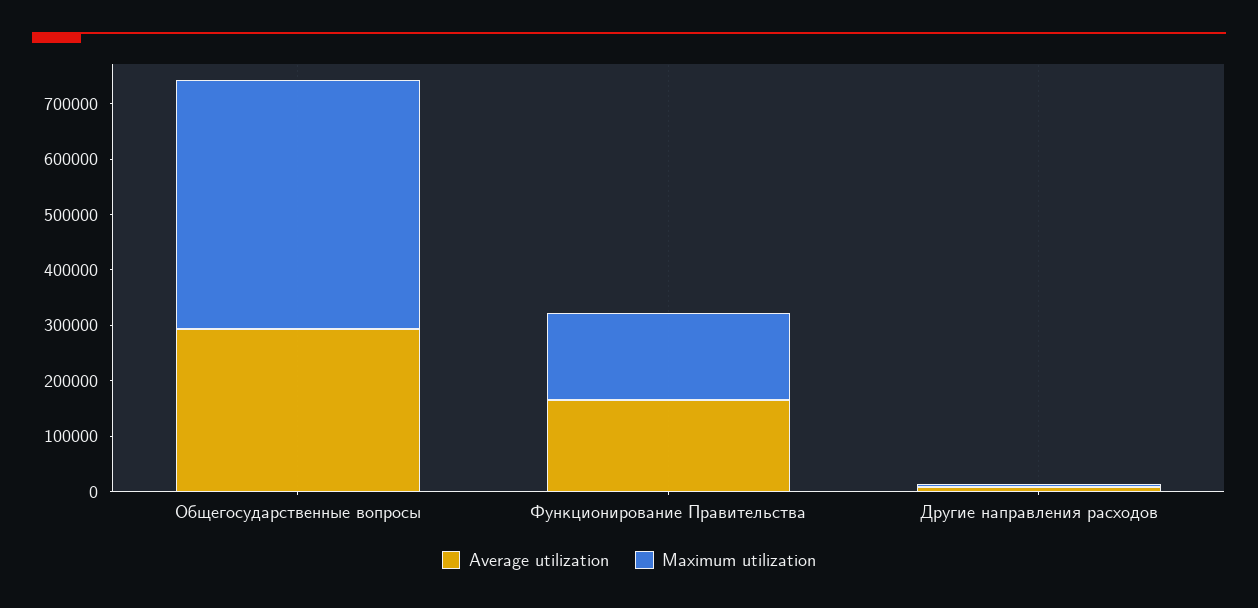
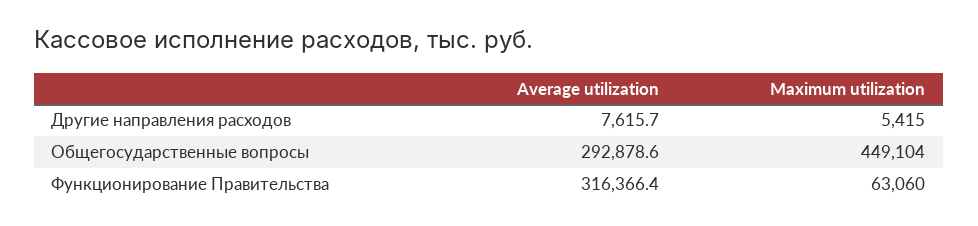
  {
    "Average utilization": {
      "Общегосударственные вопросы": 292878.6,
-     "Функционирование Правительства": 160000,
+     "Функционирование Правительства": 316366.4,
      "Другие направления расходов": 7615.7
    },
    "Maximum utilization": {
      "Общегосударственные вопросы": 449104,
-     "Функционирование Правительства": 160000,
+     "Функционирование Правительства": 63060,
      "Другие направления расходов": 5415
    }
  }

